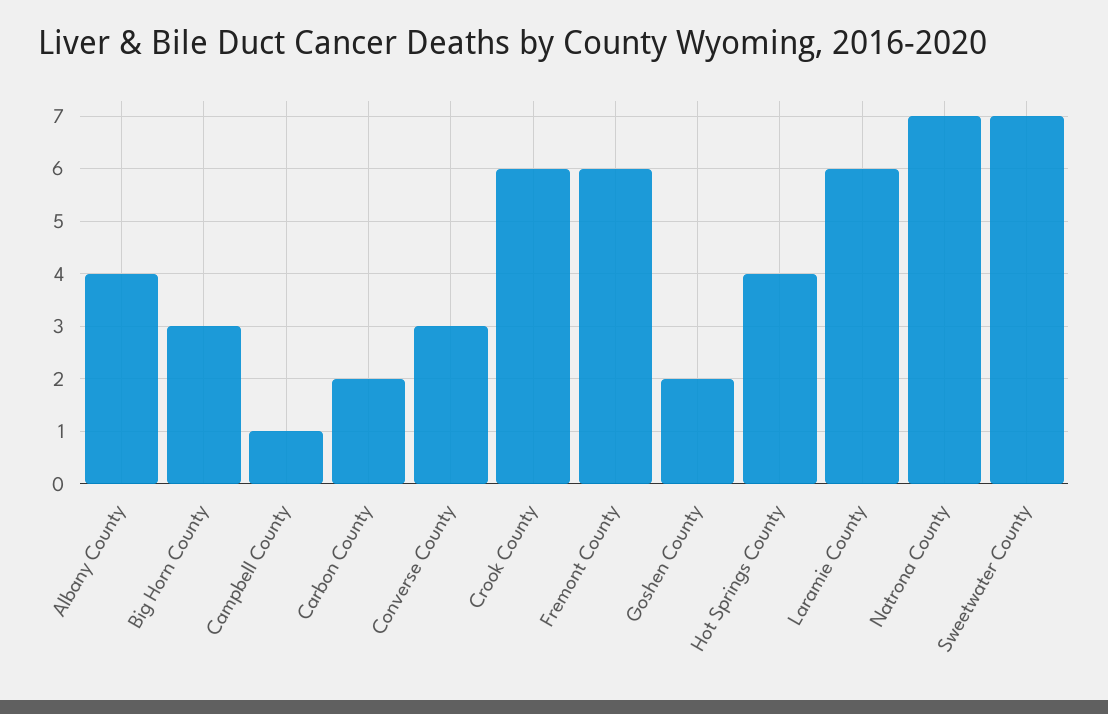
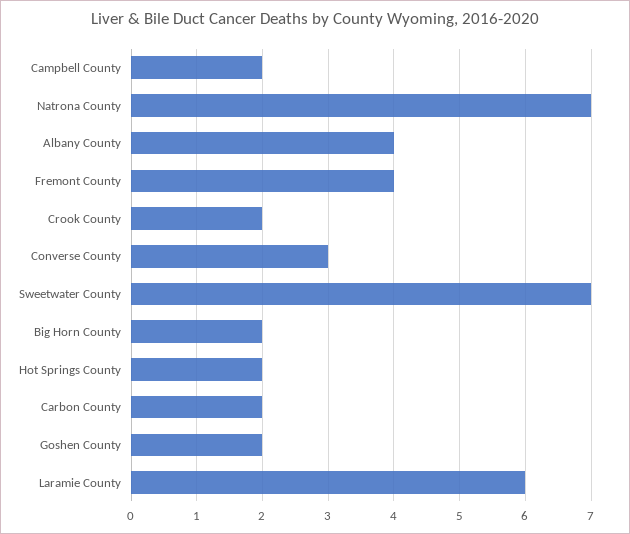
  {
    "Albany County": 4,
-   "Big Horn County": 3,
+   "Big Horn County": 2,
-   "Campbell County": 1,
+   "Campbell County": 2,
    "Carbon County": 2,
    "Converse County": 3,
-   "Crook County": 6,
+   "Crook County": 2,
-   "Fremont County": 6,
+   "Fremont County": 4,
    "Goshen County": 2,
-   "Hot Springs County": 4,
+   "Hot Springs County": 2,
    "Laramie County": 6,
    "Natrona County": 7,
    "Sweetwater County": 7
  }

